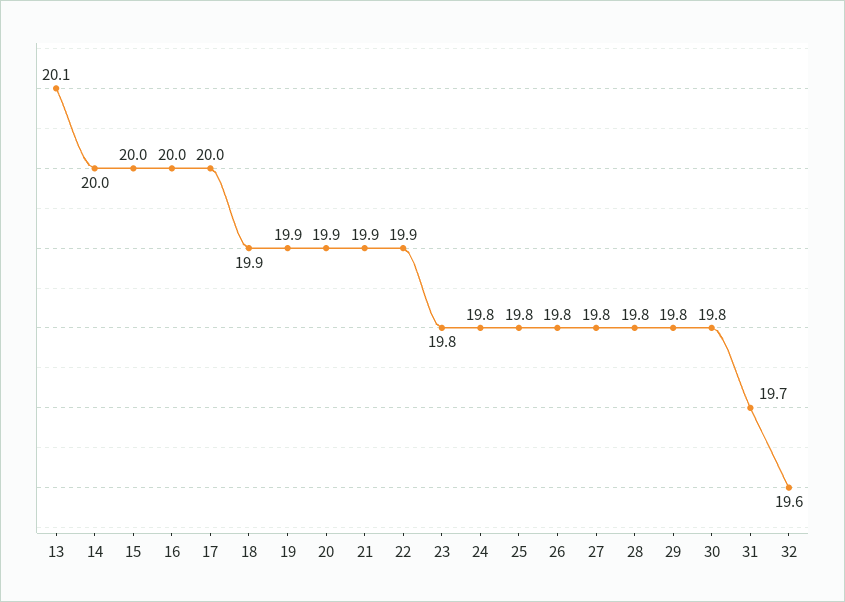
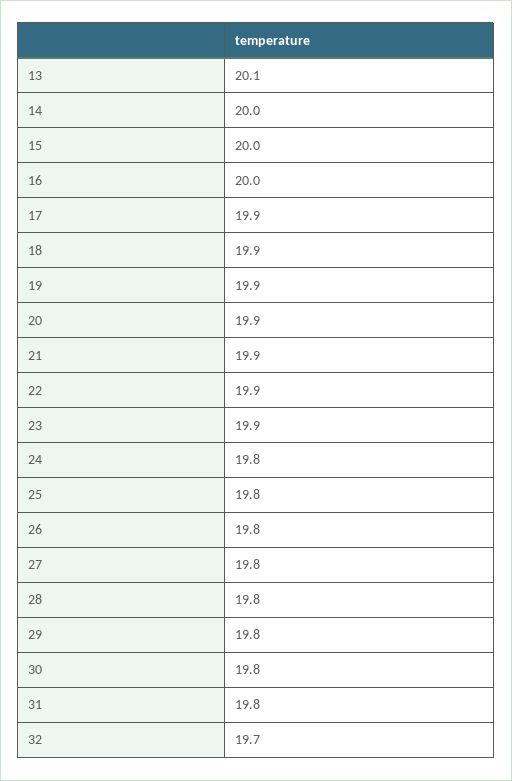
  {
    "13": 20.1,
    "14": 20,
    "15": 20,
    "16": 20,
-   "17": 20,
+   "17": 19.9,
    "18": 19.9,
    "19": 19.9,
    "20": 19.9,
    "21": 19.9,
    "22": 19.9,
-   "23": 19.8,
+   "23": 19.9,
    "24": 19.8,
    "25": 19.8,
    "26": 19.8,
    "27": 19.8,
    "28": 19.8,
    "29": 19.8,
    "30": 19.8,
-   "31": 19.7,
+   "31": 19.8,
-   "32": 19.6
+   "32": 19.7
  }

